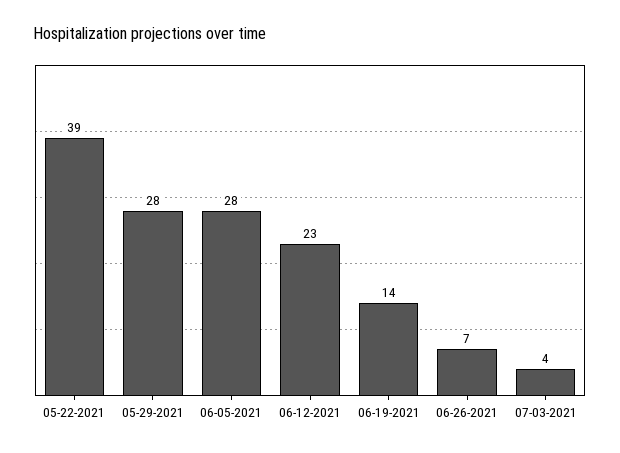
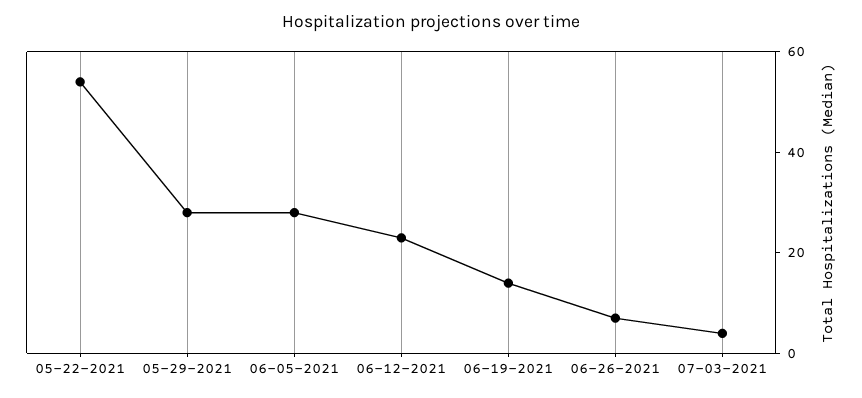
  {
-   "05-22-2021": 39,
+   "05-22-2021": 55,
    "05-29-2021": 28,
    "06-05-2021": 28,
    "06-12-2021": 23,
    "06-19-2021": 14,
    "06-26-2021": 7,
    "07-03-2021": 4
  }

